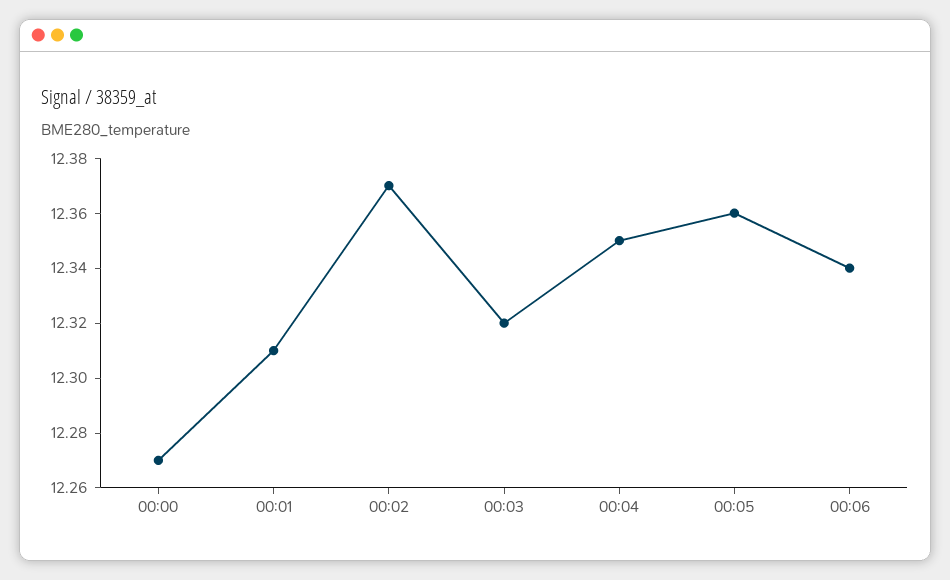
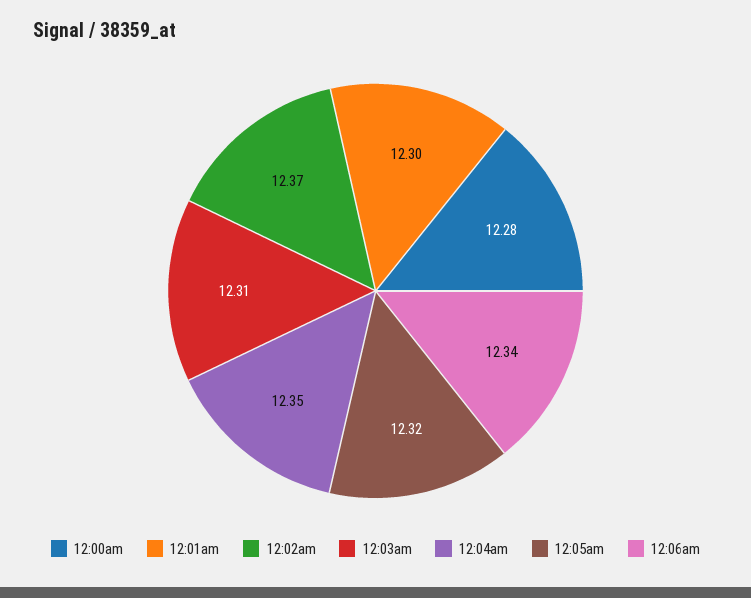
  {
-   "00:00": 12.27,
+   "00:00": 12.28,
-   "00:01": 12.31,
+   "00:01": 12.3,
    "00:02": 12.37,
-   "00:03": 12.32,
+   "00:03": 12.31,
    "00:04": 12.35,
-   "00:05": 12.36,
+   "00:05": 12.32,
    "00:06": 12.34
  }

